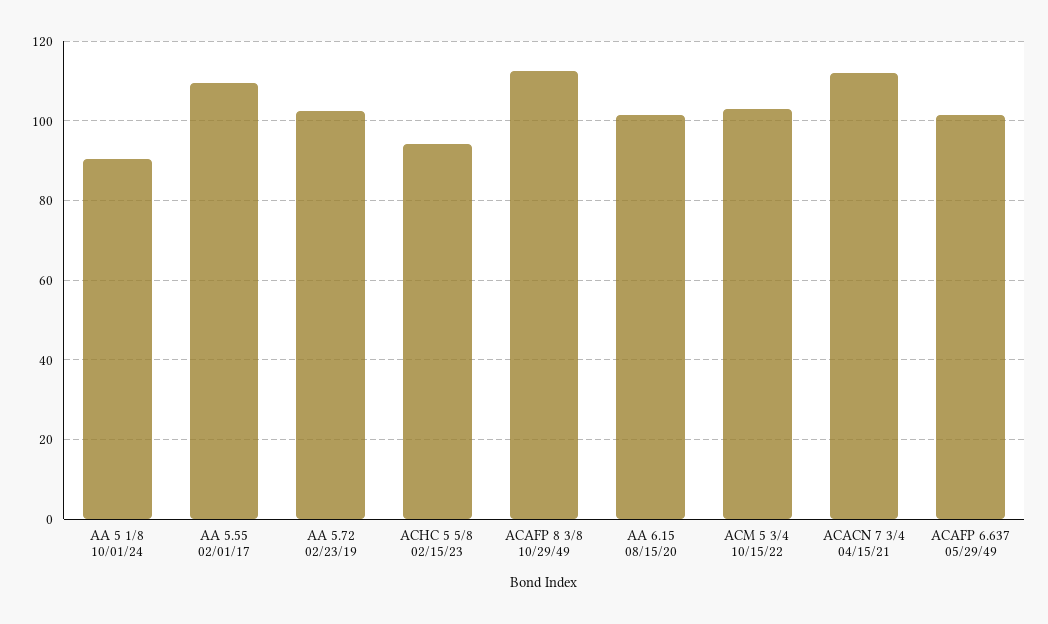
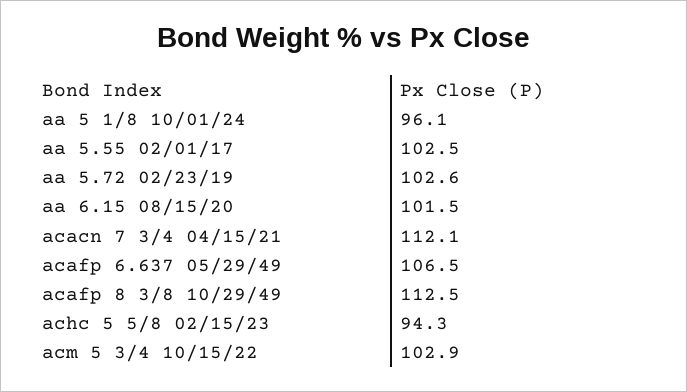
  {
-   "AA 5 1/8 10/01/24": 90,
+   "AA 5 1/8 10/01/24": 96.1,
-   "AA 5.55 02/01/17": 110,
+   "AA 5.55 02/01/17": 102.5,
    "AA 5.72 02/23/19": 102.6,
    "ACHC 5 5/8 02/15/23": 94.3,
    "ACAFP 8 3/8 10/29/49": 112.5,
    "AA 6.15 08/15/20": 101.5,
    "ACM 5 3/4 10/15/22": 102.9,
    "ACACN 7 3/4 04/15/21": 112.1,
-   "ACAFP 6.637 05/29/49": 102
+   "ACAFP 6.637 05/29/49": 106.5
  }

